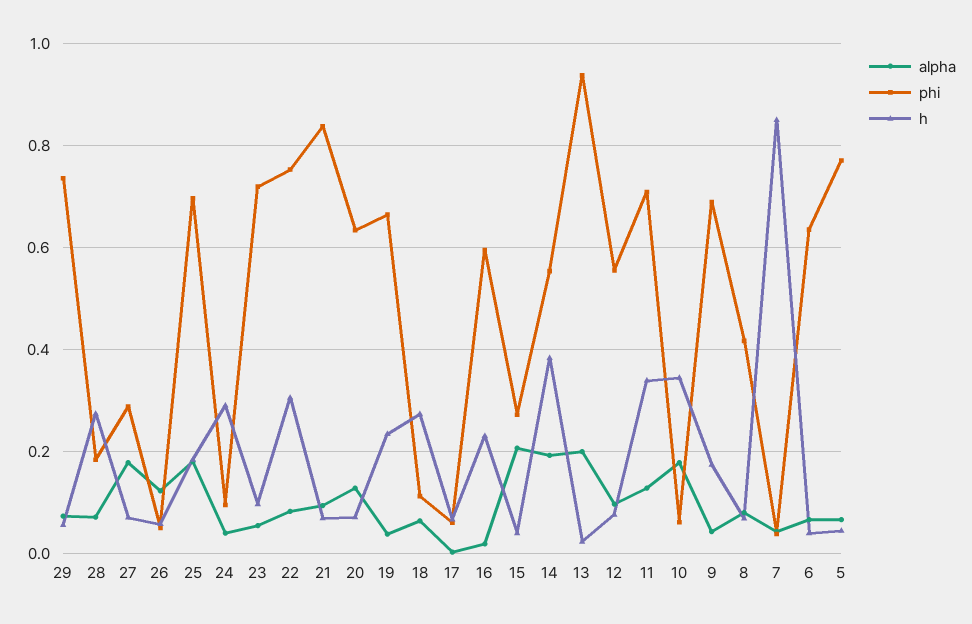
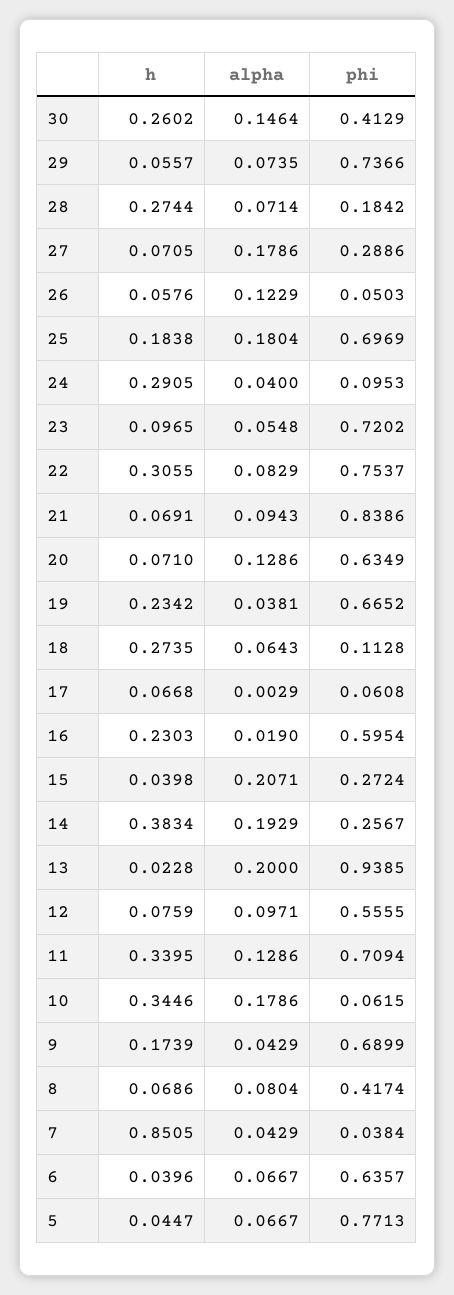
  {
    "alpha": {
      "29": 0.0735,
      "28": 0.0714,
      "27": 0.1786,
      "26": 0.1229,
      "25": 0.1804,
      "24": 0.04,
      "23": 0.0548,
      "22": 0.0829,
      "21": 0.0943,
      "20": 0.1286,
      "19": 0.0381,
      "18": 0.0643,
      "17": 0.0029,
      "16": 0.019,
      "15": 0.2071,
      "14": 0.1929,
      "13": 0.2,
      "12": 0.0971,
      "11": 0.1286,
      "10": 0.1786,
      "9": 0.0429,
      "8": 0.0804,
      "7": 0.0429,
      "6": 0.0667,
-     "5": 0.0667
+     "5": 0.0667,
+     "30": 0.1464
    },
    "phi": {
      "29": 0.7366,
      "28": 0.1842,
      "27": 0.2886,
      "26": 0.0503,
      "25": 0.6969,
      "24": 0.0953,
      "23": 0.7202,
      "22": 0.7537,
      "21": 0.8386,
      "20": 0.6349,
      "19": 0.6652,
      "18": 0.1128,
      "17": 0.0608,
      "16": 0.5954,
      "15": 0.2724,
-     "14": 0.56,
+     "14": 0.2567,
      "13": 0.9385,
      "12": 0.5555,
      "11": 0.7094,
      "10": 0.0615,
      "9": 0.6899,
      "8": 0.4174,
      "7": 0.0384,
      "6": 0.6357,
-     "5": 0.7713
+     "5": 0.7713,
+     "30": 0.4129
    },
    "h": {
      "29": 0.0557,
      "28": 0.2744,
      "27": 0.0705,
      "26": 0.0576,
      "25": 0.1838,
      "24": 0.2905,
      "23": 0.0965,
      "22": 0.3055,
      "21": 0.0691,
      "20": 0.071,
      "19": 0.2342,
      "18": 0.2735,
      "17": 0.0668,
      "16": 0.2303,
      "15": 0.0398,
      "14": 0.3834,
      "13": 0.0228,
      "12": 0.0759,
      "11": 0.3395,
      "10": 0.3446,
      "9": 0.1739,
      "8": 0.0686,
      "7": 0.8505,
      "6": 0.0396,
-     "5": 0.0447
+     "5": 0.0447,
+     "30": 0.2602
    }
  }

